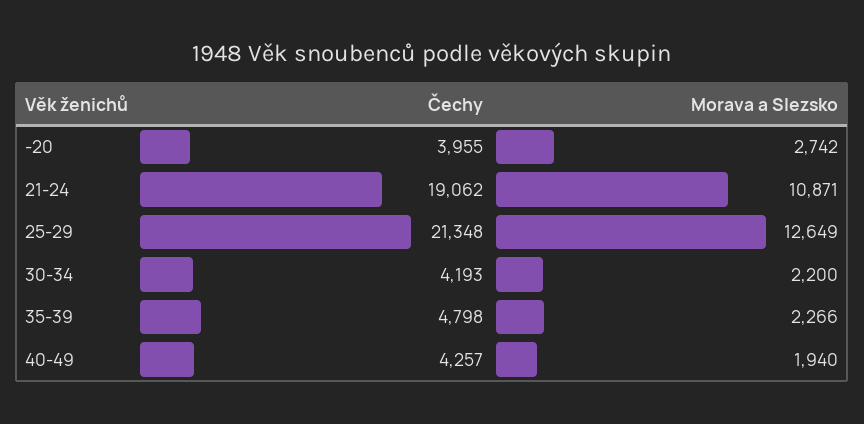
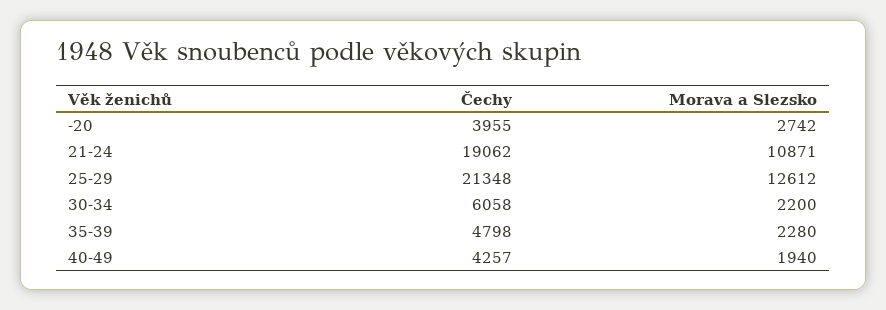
  {
    "Čechy": {
      "-20": 3955,
      "21-24": 19062,
      "25-29": 21348,
-     "30-34": 4193,
+     "30-34": 6058,
      "35-39": 4798,
      "40-49": 4257
    },
    "Morava a Slezsko": {
      "-20": 2742,
      "21-24": 10871,
-     "25-29": 12649,
+     "25-29": 12612,
      "30-34": 2200,
-     "35-39": 2266,
+     "35-39": 2280,
      "40-49": 1940
    }
  }

